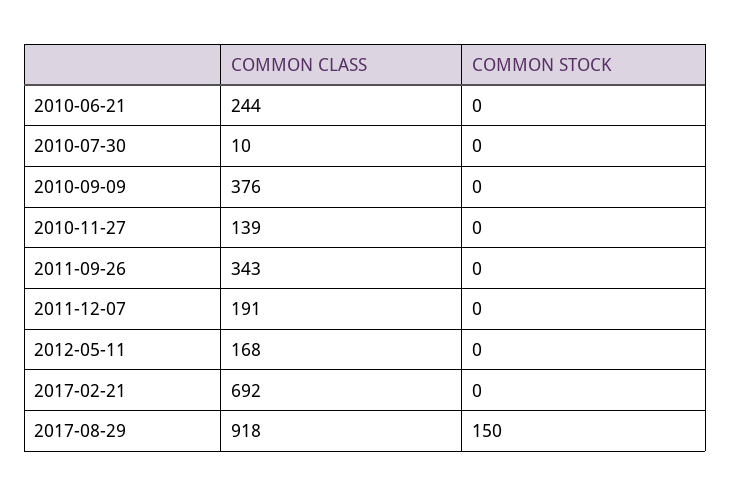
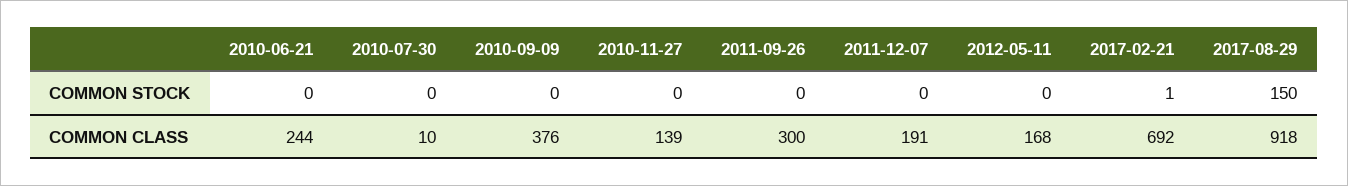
  {
    "COMMON CLASS": {
      "2010-06-21": 244,
      "2010-07-30": 10,
      "2010-09-09": 376,
      "2010-11-27": 139,
-     "2011-09-26": 343,
+     "2011-09-26": 300,
      "2011-12-07": 191,
      "2012-05-11": 168,
      "2017-02-21": 692,
      "2017-08-29": 918
    },
    "COMMON STOCK": {
      "2010-06-21": 0,
      "2010-07-30": 0,
      "2010-09-09": 0,
      "2010-11-27": 0,
      "2011-09-26": 0,
      "2011-12-07": 0,
      "2012-05-11": 0,
-     "2017-02-21": 0,
+     "2017-02-21": 1,
      "2017-08-29": 150
    }
  }

